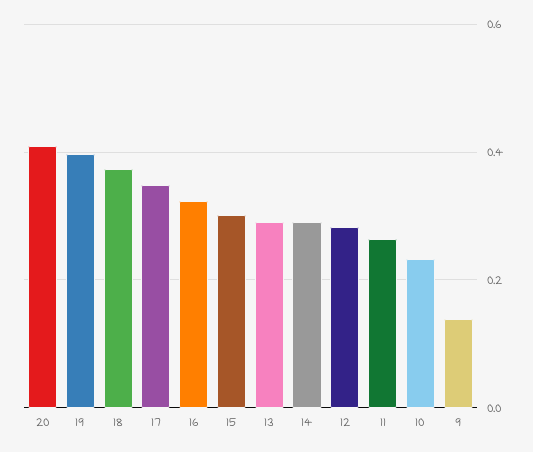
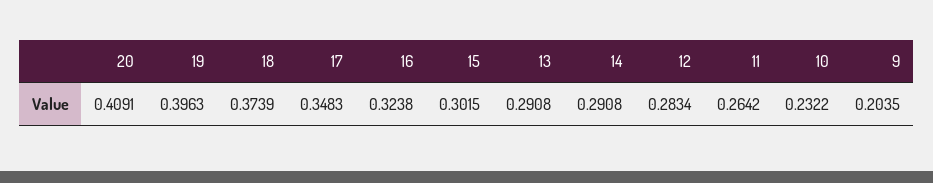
  {
    "20": 0.4091,
    "19": 0.3963,
    "18": 0.3739,
    "17": 0.3483,
    "16": 0.3238,
    "15": 0.3015,
    "13": 0.2908,
    "14": 0.2908,
    "12": 0.2834,
    "11": 0.2642,
    "10": 0.2322,
-   "9": 0.14
+   "9": 0.2035
  }

